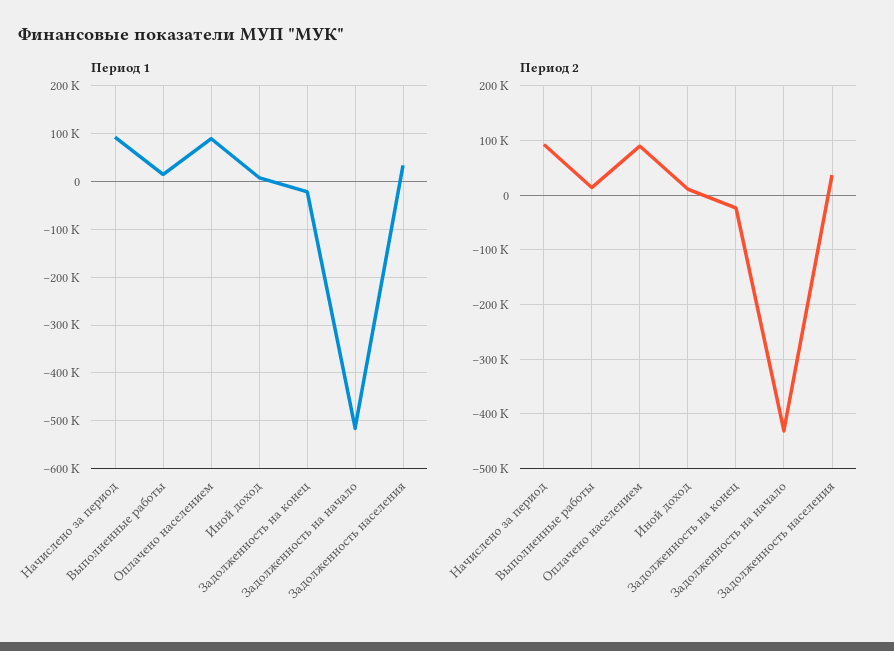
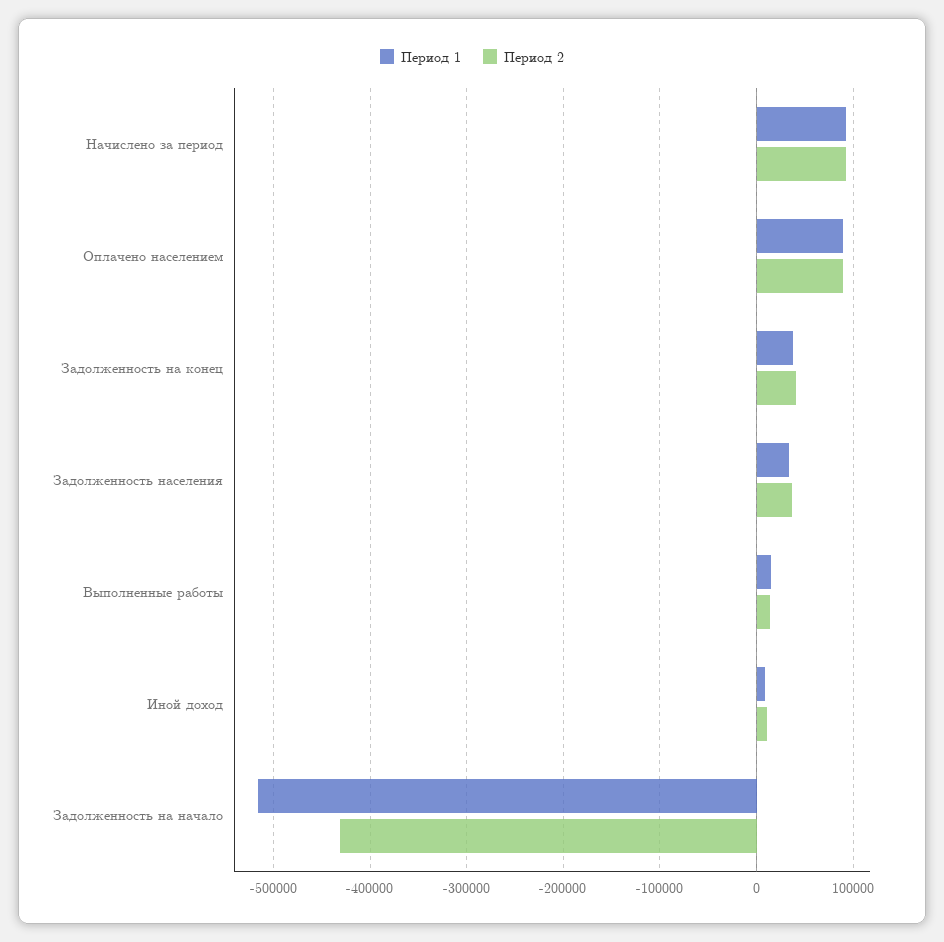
  {
    "Период 1": {
      "Начислено за период": 90000,
      "Выполненные работы": 10000,
      "Оплачено населением": 90000,
      "Иной доход": 10000,
-     "Задолженность на конец": -20000,
+     "Задолженность на конец": 40000,
      "Задолженность на начало": -520000,
      "Задолженность населения": 30000
    },
    "Период 2": {
      "Начислено за период": 90000,
      "Выполненные работы": 10000,
      "Оплачено населением": 90000,
      "Иной доход": 10000,
-     "Задолженность на конец": -20000,
+     "Задолженность на конец": 40000,
      "Задолженность на начало": -430000,
      "Задолженность населения": 40000
    }
  }

